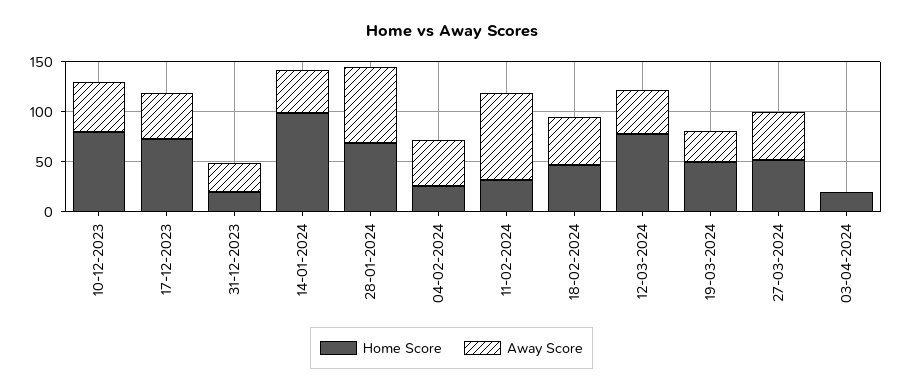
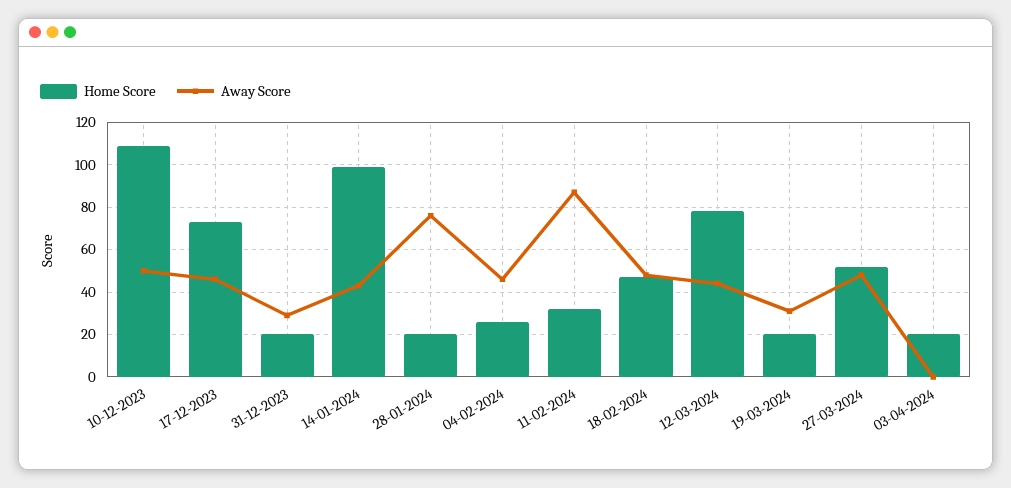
  {
    "Home Score": {
-     "10-12-2023": 80,
+     "10-12-2023": 110,
      "17-12-2023": 75,
      "31-12-2023": 20,
      "14-01-2024": 100,
-     "28-01-2024": 70,
+     "28-01-2024": 20,
      "04-02-2024": 25,
      "11-02-2024": 30,
      "18-02-2024": 45,
      "12-03-2024": 80,
-     "19-03-2024": 50,
+     "19-03-2024": 20,
      "27-03-2024": 50,
      "03-04-2024": 20
    },
    "Away Score": {
      "10-12-2023": 50,
      "17-12-2023": 45,
      "31-12-2023": 30,
      "14-01-2024": 45,
      "28-01-2024": 75,
      "04-02-2024": 45,
      "11-02-2024": 85,
      "18-02-2024": 50,
      "12-03-2024": 45,
      "19-03-2024": 30,
      "27-03-2024": 50,
      "03-04-2024": 0
    }
  }

